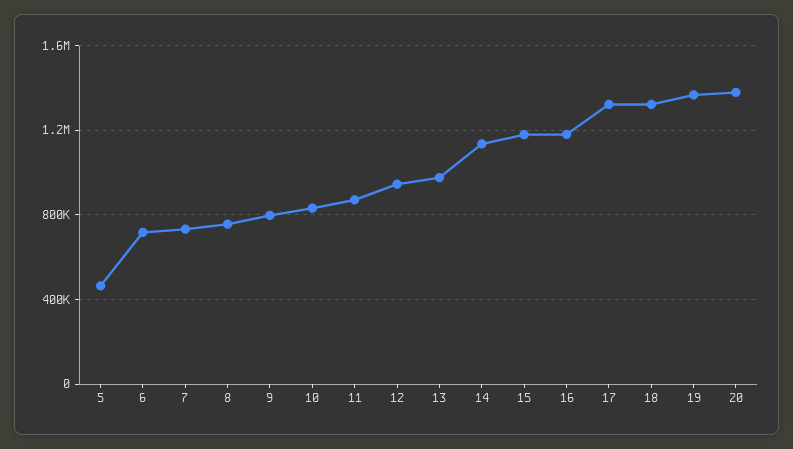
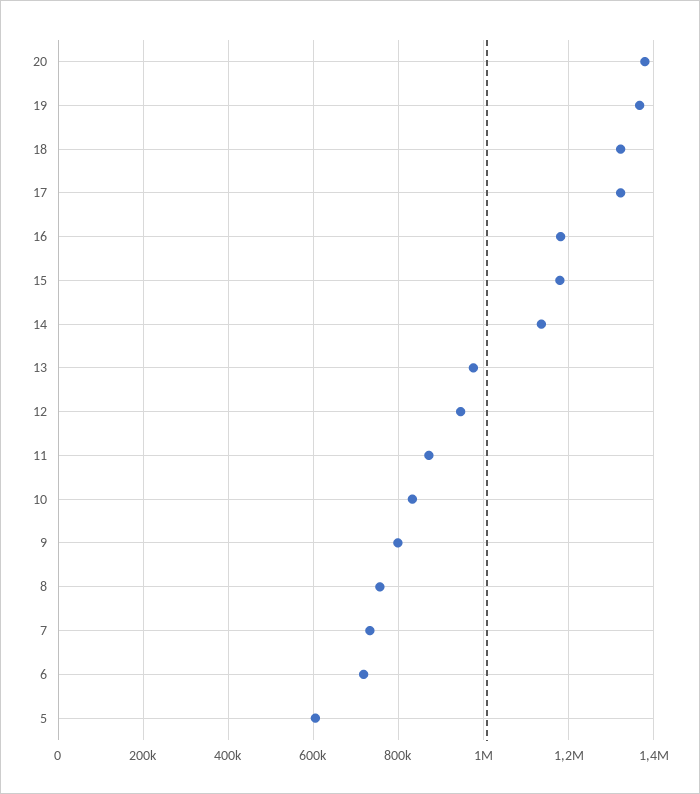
  {
-   "5": 450000,
+   "5": 600000,
    "6": 720000,
    "7": 740000,
    "8": 760000,
    "9": 800000,
    "10": 840000,
    "11": 880000,
    "12": 940000,
    "13": 980000,
    "14": 1140000,
    "15": 1180000,
    "16": 1180000,
    "17": 1320000,
    "18": 1320000,
    "19": 1360000,
    "20": 1380000
  }

